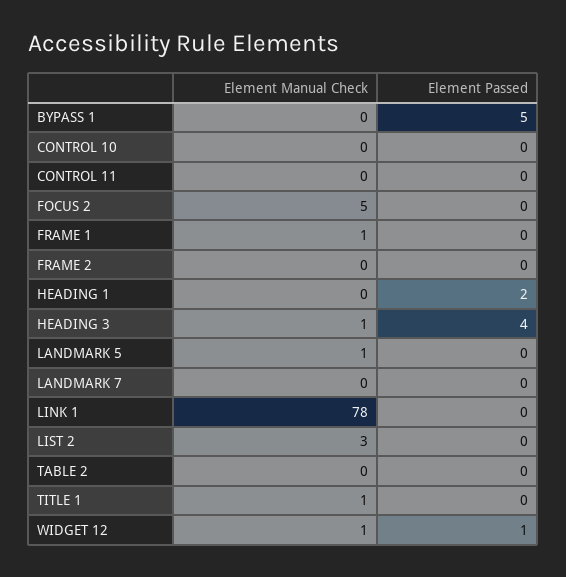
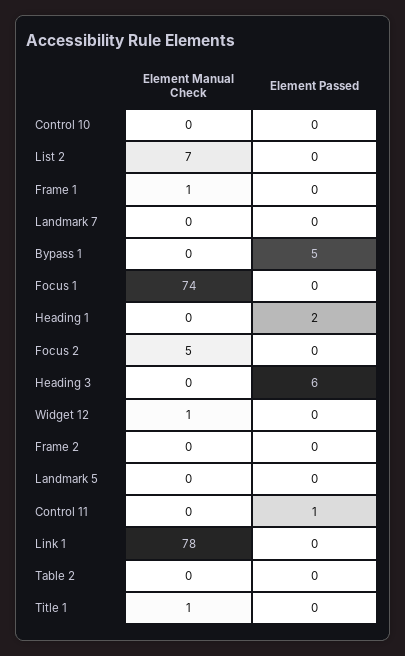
  {
    "Element Manual Check": {
      "BYPASS 1": 0,
      "CONTROL 10": 0,
      "CONTROL 11": 0,
      "FOCUS 2": 5,
      "FRAME 1": 1,
      "FRAME 2": 0,
      "HEADING 1": 0,
-     "HEADING 3": 1,
+     "HEADING 3": 0,
-     "LANDMARK 5": 1,
+     "LANDMARK 5": 0,
      "LANDMARK 7": 0,
      "LINK 1": 78,
-     "LIST 2": 3,
+     "LIST 2": 7,
      "TABLE 2": 0,
      "TITLE 1": 1,
-     "WIDGET 12": 1
+     "WIDGET 12": 1,
+     "Focus 1": 74
    },
    "Element Passed": {
      "BYPASS 1": 5,
      "CONTROL 10": 0,
-     "CONTROL 11": 0,
+     "CONTROL 11": 1,
      "FOCUS 2": 0,
      "FRAME 1": 0,
      "FRAME 2": 0,
      "HEADING 1": 2,
-     "HEADING 3": 4,
+     "HEADING 3": 6,
      "LANDMARK 5": 0,
      "LANDMARK 7": 0,
      "LINK 1": 0,
      "LIST 2": 0,
      "TABLE 2": 0,
      "TITLE 1": 0,
-     "WIDGET 12": 1
+     "WIDGET 12": 0,
+     "Focus 1": 0
    }
  }

